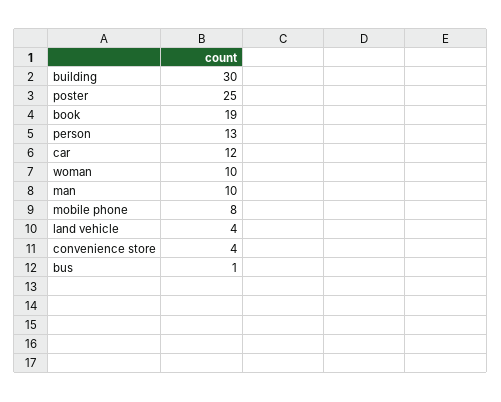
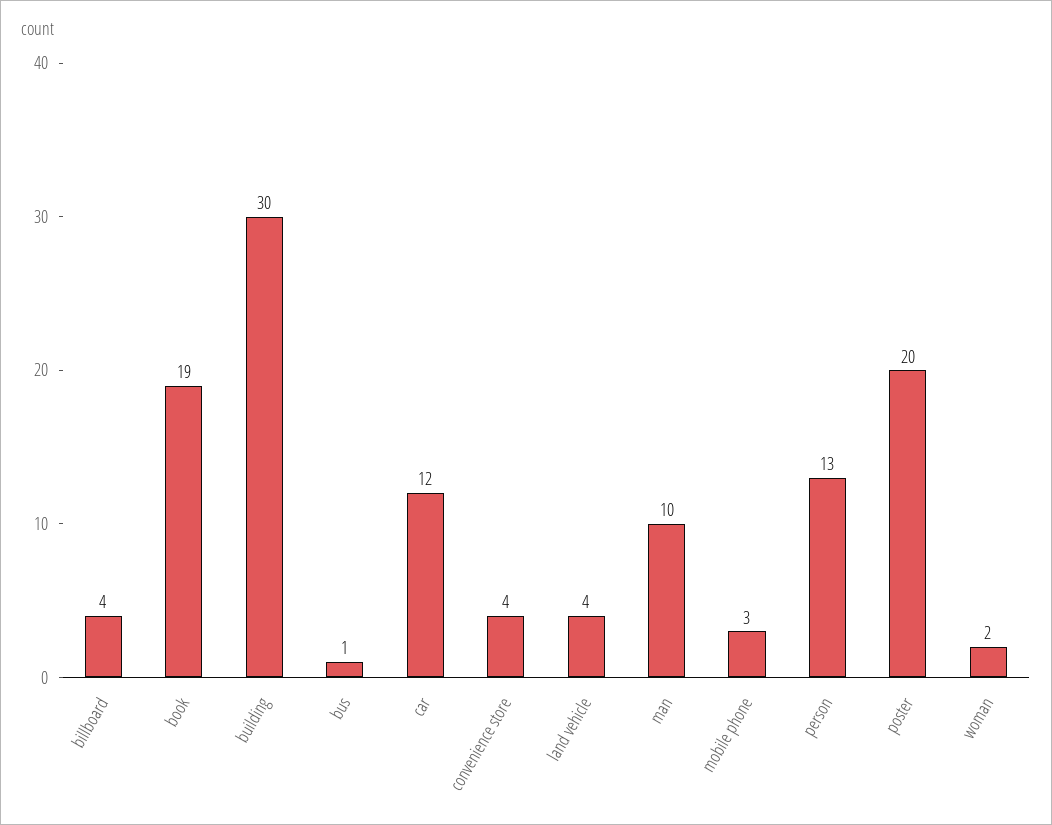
  {
    "building": 30,
-   "poster": 25,
+   "poster": 20,
    "book": 19,
    "person": 13,
    "car": 12,
-   "woman": 10,
+   "woman": 2,
    "man": 10,
-   "mobile phone": 8,
+   "mobile phone": 3,
    "land vehicle": 4,
    "convenience store": 4,
-   "bus": 1
+   "bus": 1,
+   "billboard": 4
  }

